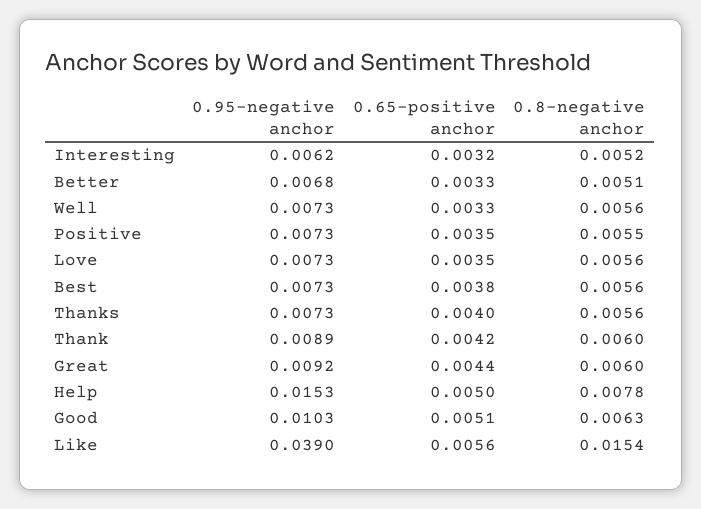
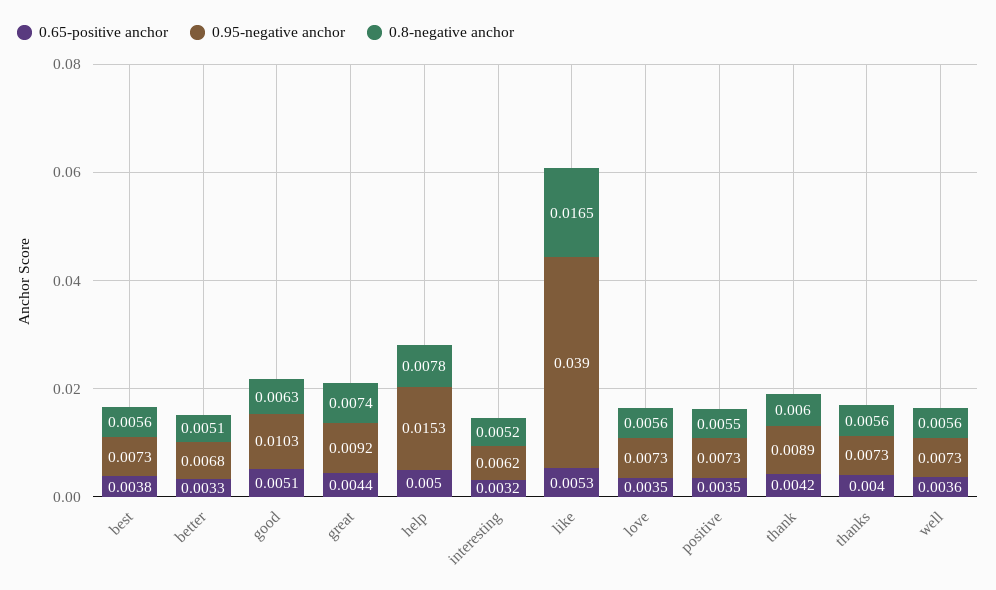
  {
    "0.95-negative anchor": {
      "Interesting": 0.0062,
      "Better": 0.0068,
      "Well": 0.0073,
      "Positive": 0.0073,
      "Love": 0.0073,
      "Best": 0.0073,
      "Thanks": 0.0073,
      "Thank": 0.0089,
      "Great": 0.0092,
      "Help": 0.0153,
      "Good": 0.0103,
      "Like": 0.039
    },
    "0.65-positive anchor": {
      "Interesting": 0.0032,
      "Better": 0.0033,
-     "Well": 0.0033,
+     "Well": 0.0036,
      "Positive": 0.0035,
      "Love": 0.0035,
      "Best": 0.0038,
      "Thanks": 0.004,
      "Thank": 0.0042,
      "Great": 0.0044,
      "Help": 0.005,
      "Good": 0.0051,
-     "Like": 0.0056
+     "Like": 0.0053
    },
    "0.8-negative anchor": {
      "Interesting": 0.0052,
      "Better": 0.0051,
      "Well": 0.0056,
      "Positive": 0.0055,
      "Love": 0.0056,
      "Best": 0.0056,
      "Thanks": 0.0056,
      "Thank": 0.006,
-     "Great": 0.006,
+     "Great": 0.0074,
      "Help": 0.0078,
      "Good": 0.0063,
-     "Like": 0.0154
+     "Like": 0.0165
    }
  }

